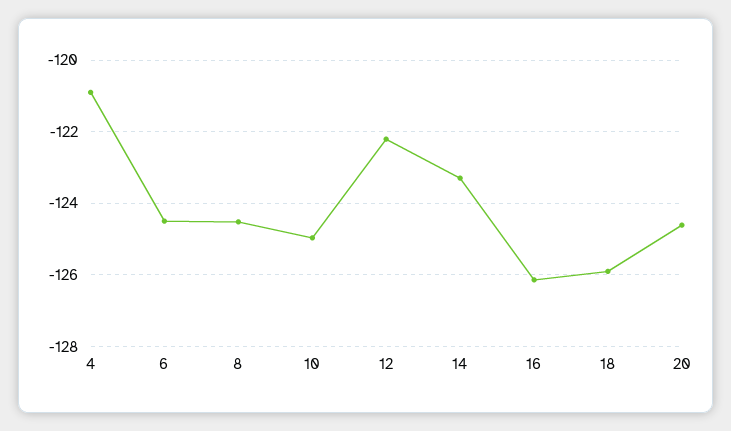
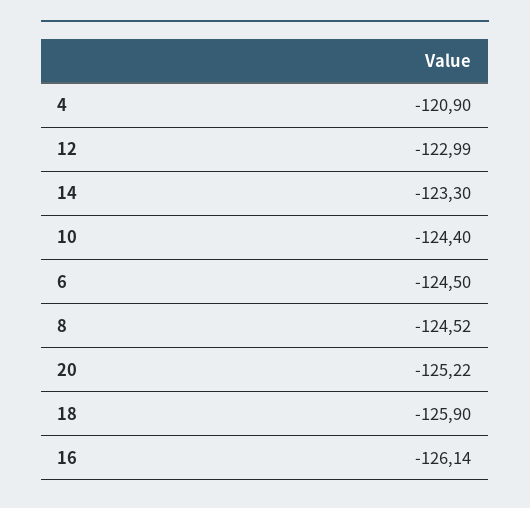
  {
    "4": -120.9,
    "6": -124.5,
    "8": -124.52,
-   "10": -125,
+   "10": -124.4,
-   "12": -122.2,
+   "12": -122.99,
    "14": -123.3,
    "16": -126.14,
    "18": -125.9,
-   "20": -124.6
+   "20": -125.22
  }

